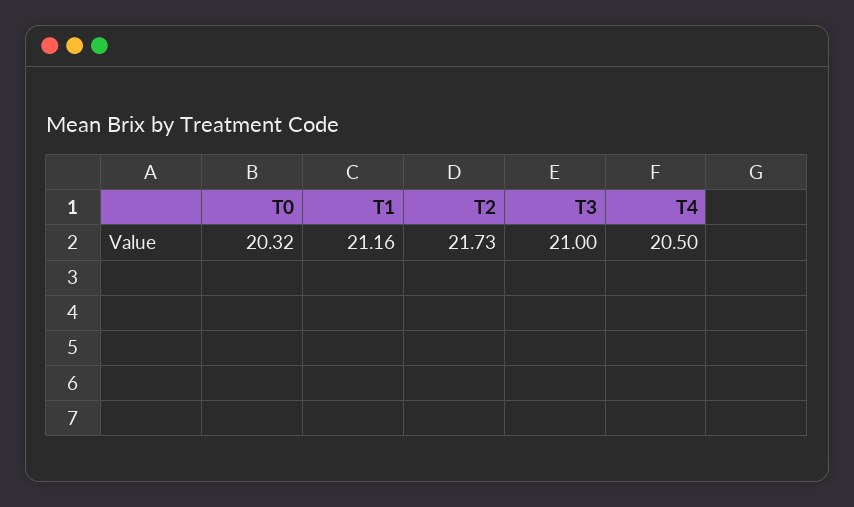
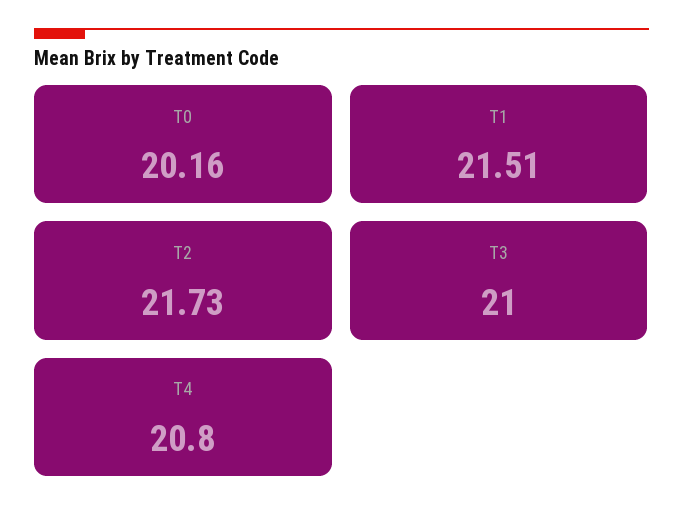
  {
-   "T0": 20.32,
+   "T0": 20.16,
-   "T1": 21.16,
+   "T1": 21.51,
    "T2": 21.73,
    "T3": 21,
-   "T4": 20.5
+   "T4": 20.8
  }

